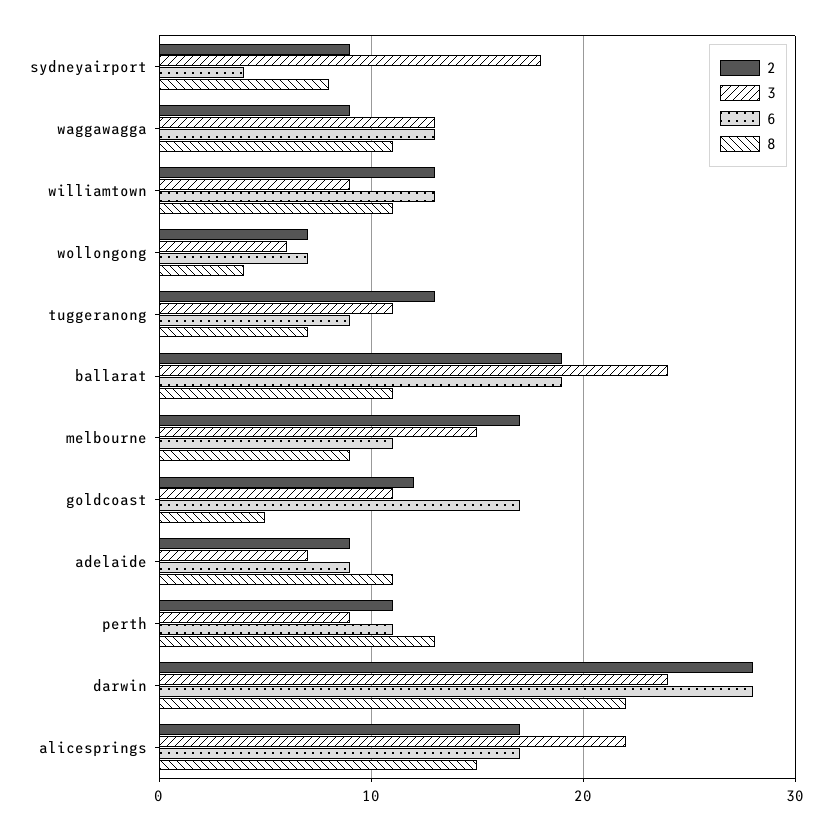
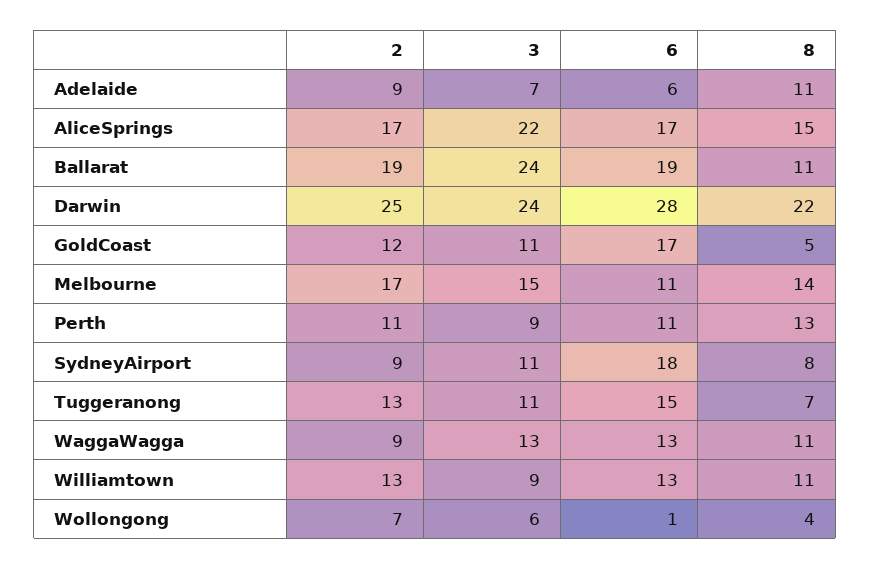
  {
    "2": {
      "sydneyairport": 9,
      "waggawagga": 9,
      "williamtown": 13,
      "wollongong": 7,
      "tuggeranong": 13,
      "ballarat": 19,
      "melbourne": 17,
      "goldcoast": 12,
      "adelaide": 9,
      "perth": 11,
-     "darwin": 28,
+     "darwin": 25,
      "alicesprings": 17
    },
    "3": {
-     "sydneyairport": 18,
+     "sydneyairport": 11,
      "waggawagga": 13,
      "williamtown": 9,
      "wollongong": 6,
      "tuggeranong": 11,
      "ballarat": 24,
      "melbourne": 15,
      "goldcoast": 11,
      "adelaide": 7,
      "perth": 9,
      "darwin": 24,
      "alicesprings": 22
    },
    "6": {
-     "sydneyairport": 4,
+     "sydneyairport": 18,
      "waggawagga": 13,
      "williamtown": 13,
-     "wollongong": 7,
+     "wollongong": 1,
-     "tuggeranong": 9,
+     "tuggeranong": 15,
      "ballarat": 19,
      "melbourne": 11,
      "goldcoast": 17,
-     "adelaide": 9,
+     "adelaide": 6,
      "perth": 11,
      "darwin": 28,
      "alicesprings": 17
    },
    "8": {
      "sydneyairport": 8,
      "waggawagga": 11,
      "williamtown": 11,
      "wollongong": 4,
      "tuggeranong": 7,
      "ballarat": 11,
-     "melbourne": 9,
+     "melbourne": 14,
      "goldcoast": 5,
      "adelaide": 11,
      "perth": 13,
      "darwin": 22,
      "alicesprings": 15
    }
  }

